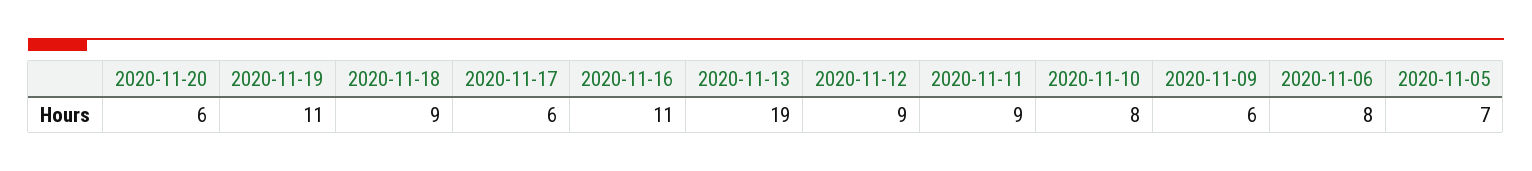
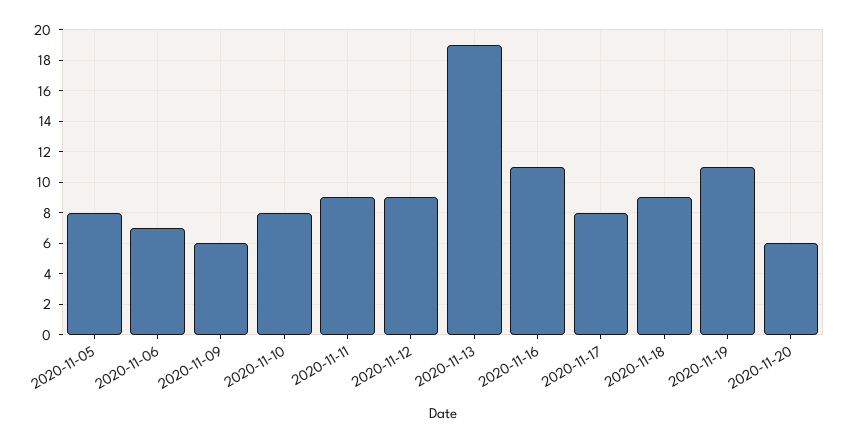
  {
    "2020-11-20": 6,
    "2020-11-19": 11,
    "2020-11-18": 9,
-   "2020-11-17": 6,
+   "2020-11-17": 8,
    "2020-11-16": 11,
    "2020-11-13": 19,
    "2020-11-12": 9,
    "2020-11-11": 9,
    "2020-11-10": 8,
    "2020-11-09": 6,
-   "2020-11-06": 8,
+   "2020-11-06": 7,
-   "2020-11-05": 7
+   "2020-11-05": 8
  }

